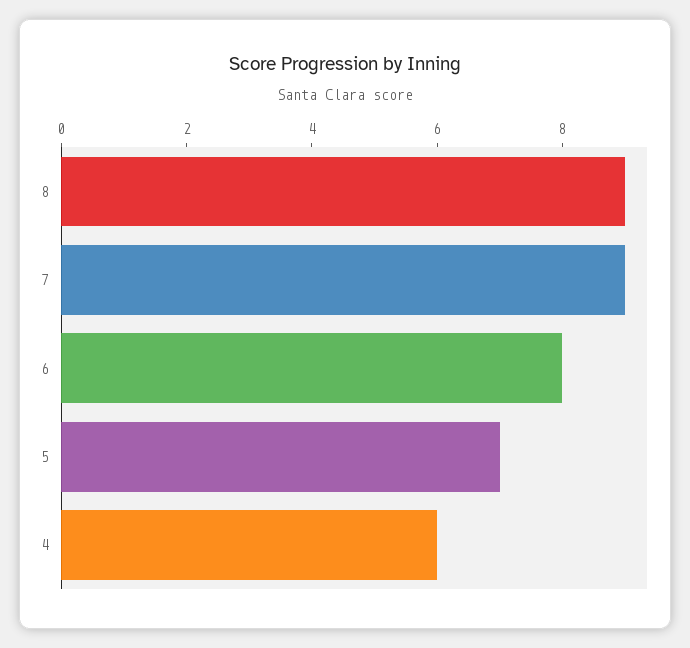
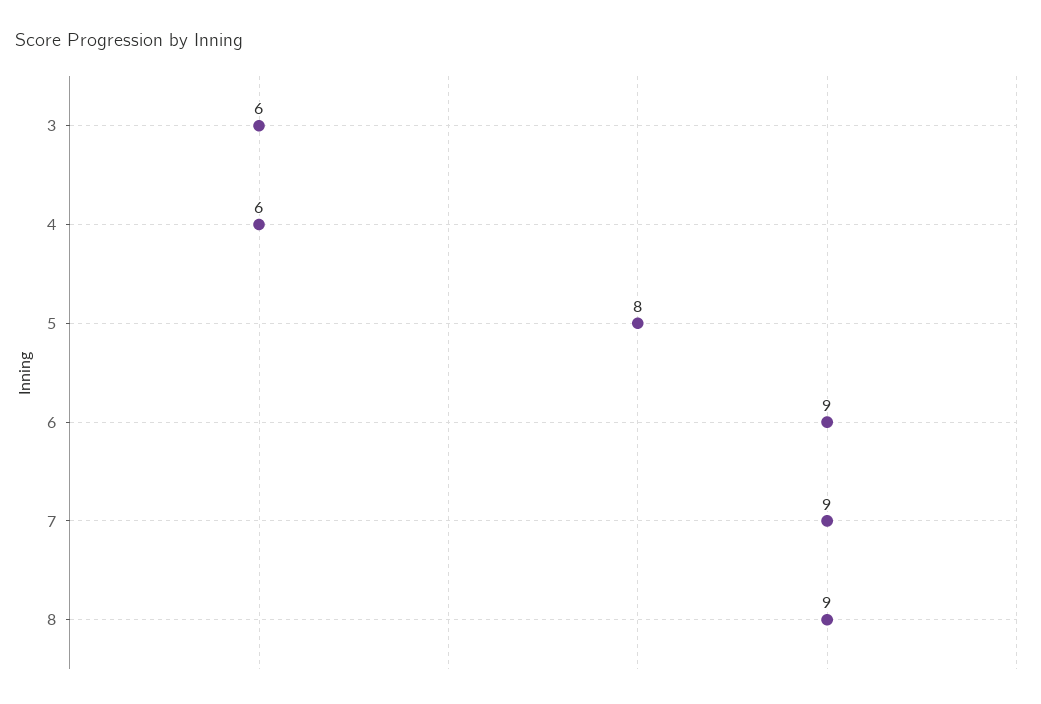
  {
    "8": 9,
    "7": 9,
-   "6": 8,
+   "6": 9,
-   "5": 7,
+   "5": 8,
-   "4": 6
+   "4": 6,
+   "3": 6
  }

